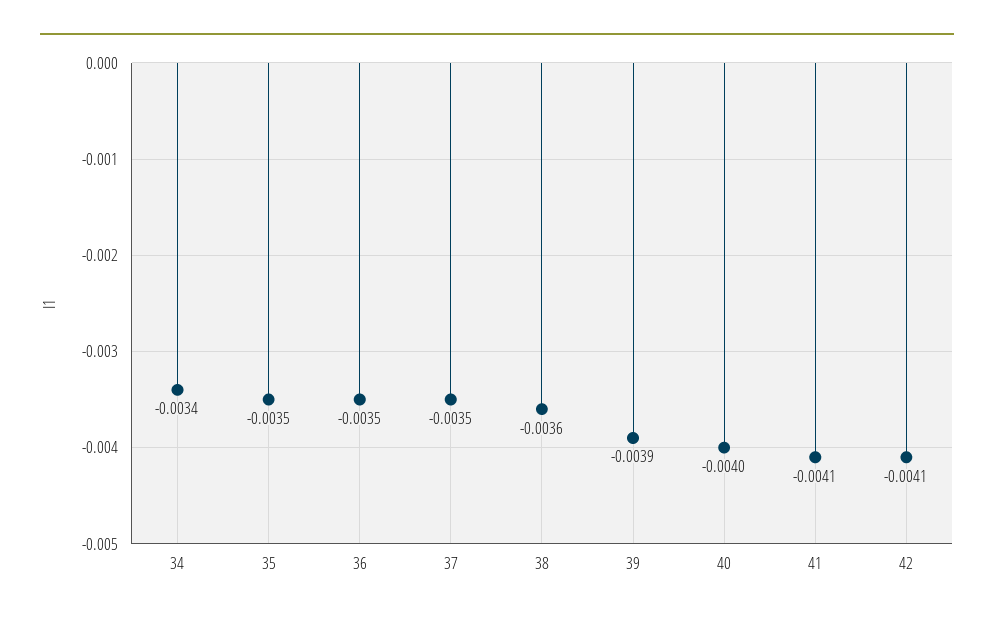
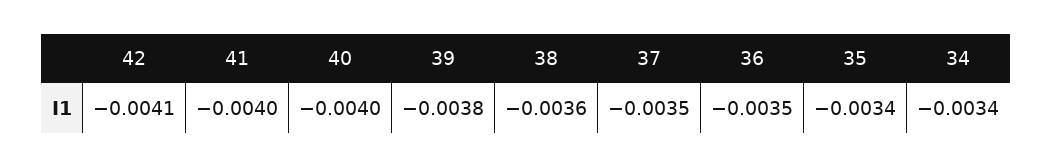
  {
    "34": -0.0034,
-   "35": -0.0035,
+   "35": -0.0034,
    "36": -0.0035,
    "37": -0.0035,
    "38": -0.0036,
-   "39": -0.0039,
+   "39": -0.0038,
    "40": -0.004,
-   "41": -0.0041,
+   "41": -0.004,
    "42": -0.0041
  }

